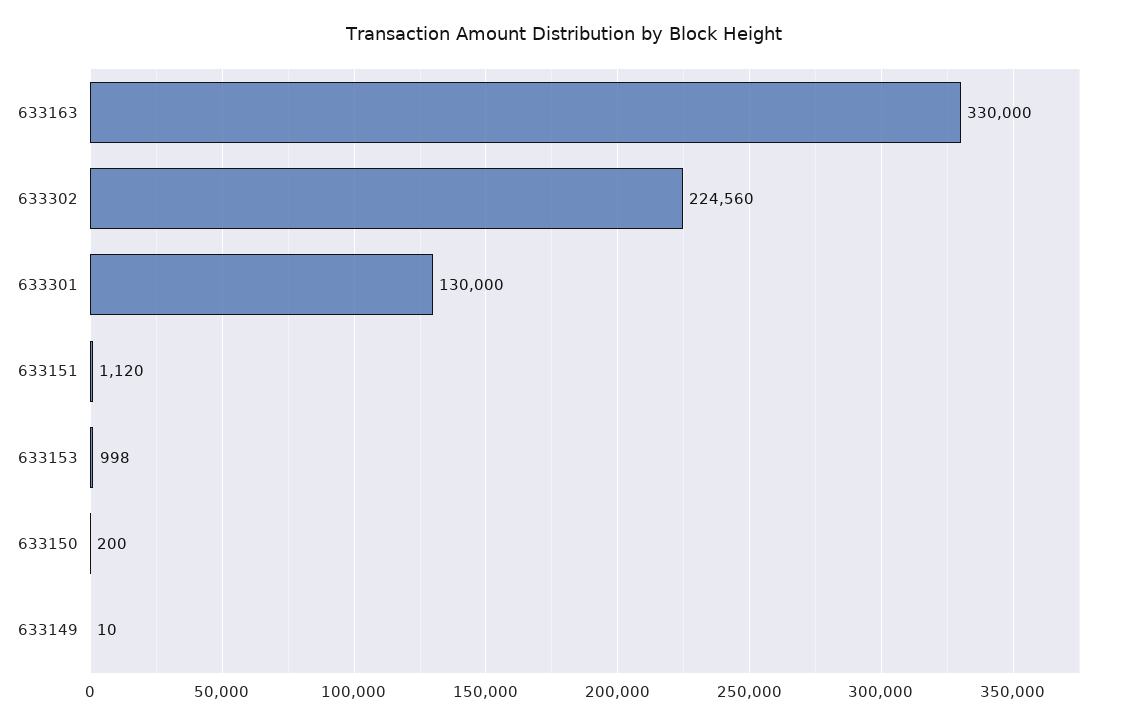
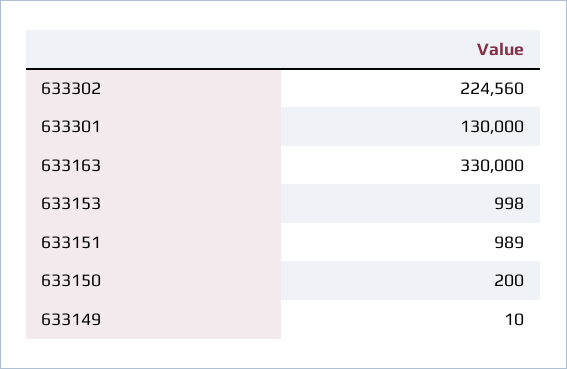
  {
    "633163": 330000,
    "633302": 224560,
    "633301": 130000,
-   "633151": 1120,
+   "633151": 989,
    "633153": 998,
    "633150": 200,
    "633149": 10
  }

